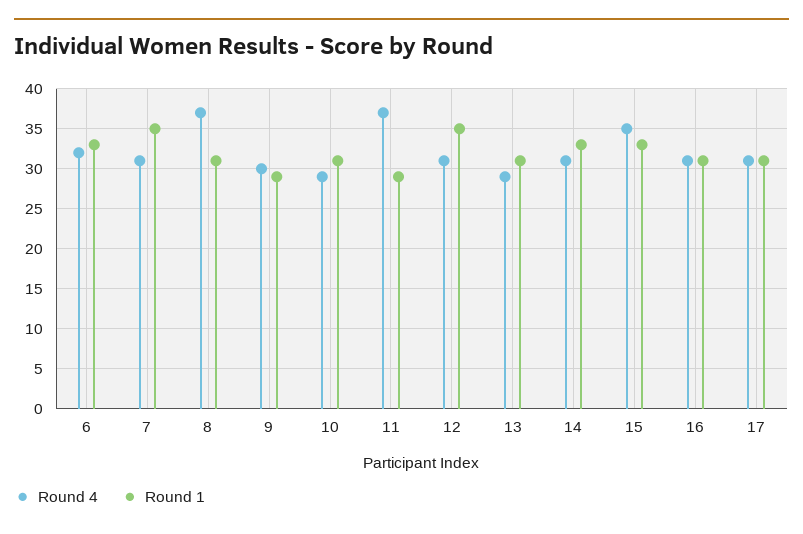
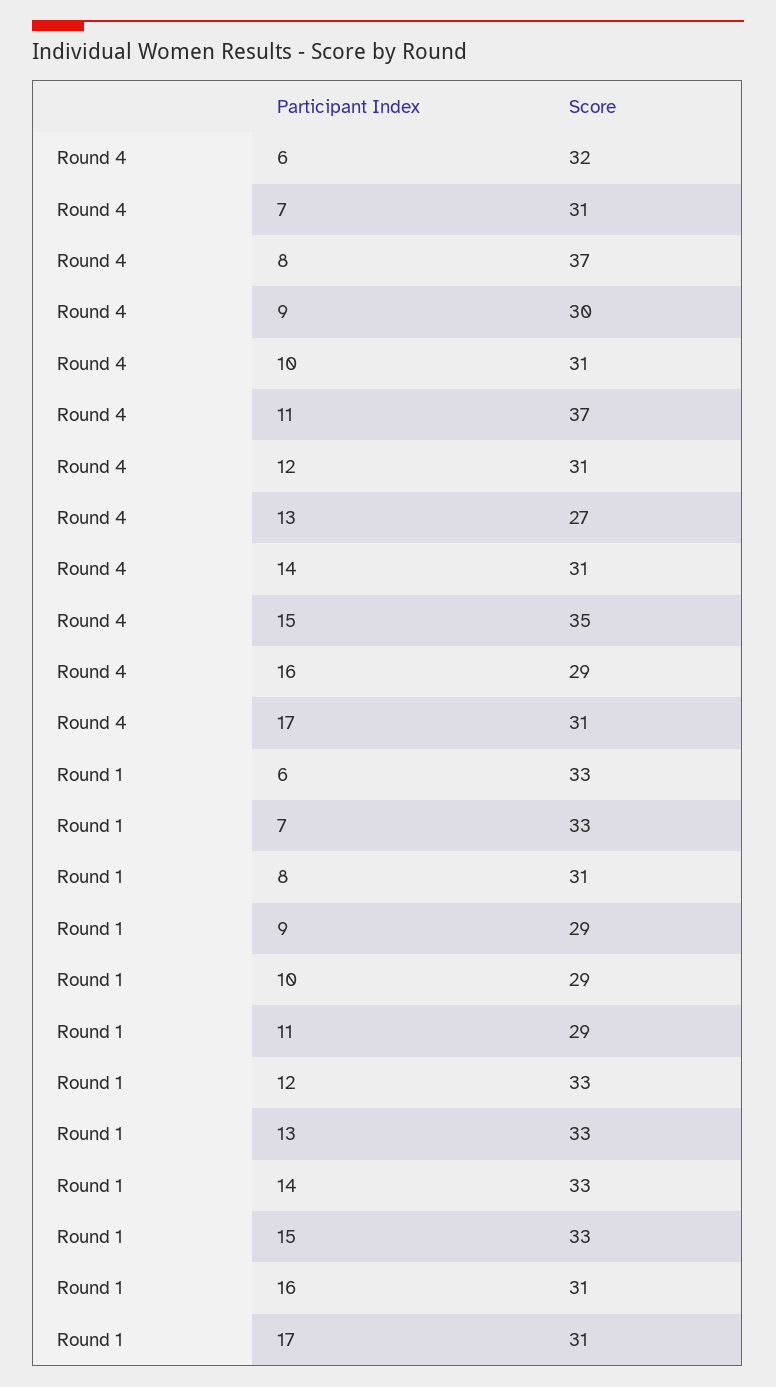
  {
    "Round 4": {
      "6": 32,
      "7": 31,
      "8": 37,
      "9": 30,
-     "10": 29,
+     "10": 31,
      "11": 37,
      "12": 31,
-     "13": 29,
+     "13": 27,
      "14": 31,
      "15": 35,
-     "16": 31,
+     "16": 29,
      "17": 31
    },
    "Round 1": {
      "6": 33,
-     "7": 35,
+     "7": 33,
      "8": 31,
      "9": 29,
-     "10": 31,
+     "10": 29,
      "11": 29,
-     "12": 35,
+     "12": 33,
-     "13": 31,
+     "13": 33,
      "14": 33,
      "15": 33,
      "16": 31,
      "17": 31
    }
  }

